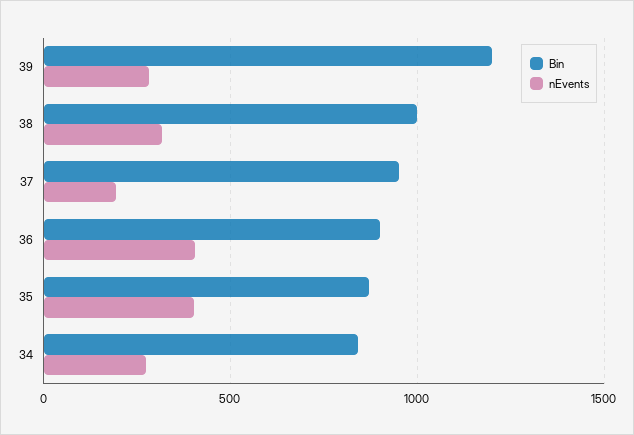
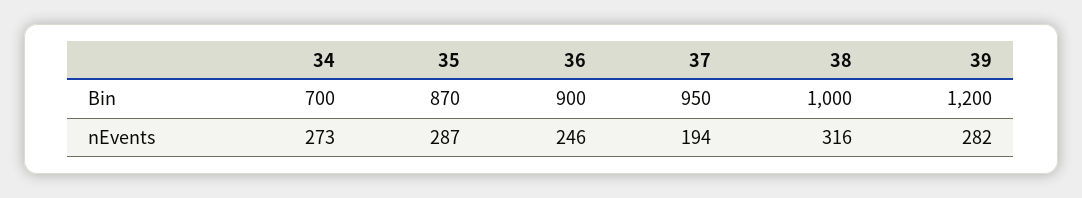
  {
    "Bin": {
      "39": 1200,
      "38": 1000,
      "37": 950,
      "36": 900,
      "35": 870,
-     "34": 850
+     "34": 700
    },
    "nEvents": {
      "39": 282,
      "38": 316,
      "37": 194,
-     "36": 400,
+     "36": 246,
-     "35": 400,
+     "35": 287,
      "34": 273
    }
  }

